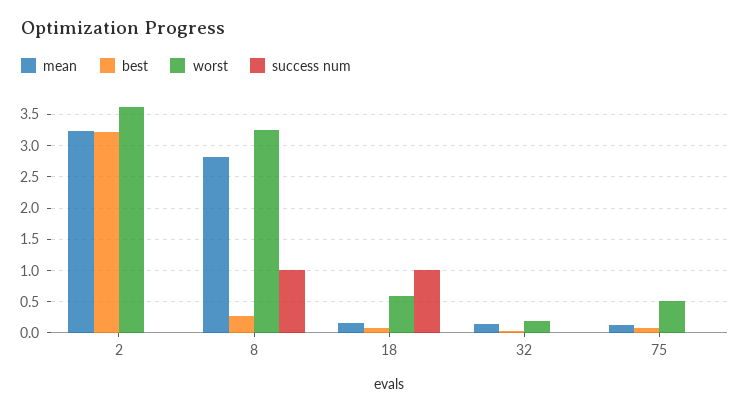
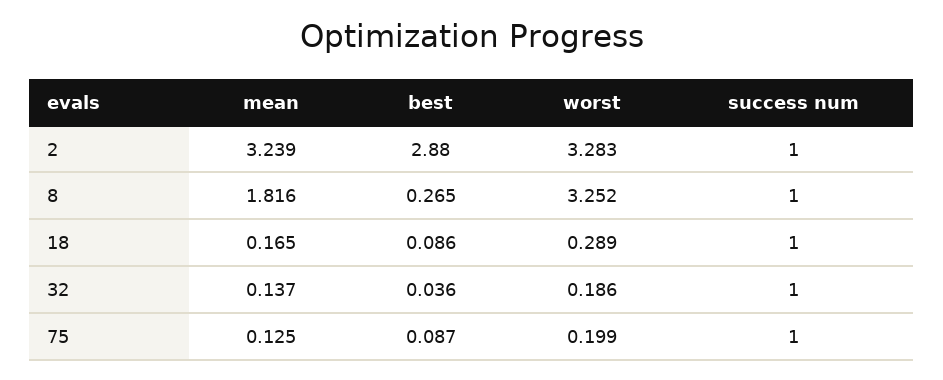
  {
    "mean": {
      "2": 3.239,
-     "8": 2.8,
+     "8": 1.816,
      "18": 0.165,
      "32": 0.137,
      "75": 0.125
    },
    "best": {
-     "2": 3.2,
+     "2": 2.88,
      "8": 0.265,
      "18": 0.086,
      "32": 0.036,
      "75": 0.087
    },
    "worst": {
-     "2": 3.6,
+     "2": 3.283,
      "8": 3.252,
-     "18": 0.6,
+     "18": 0.289,
      "32": 0.186,
-     "75": 0.5
+     "75": 0.199
    },
    "success num": {
-     "2": 0,
+     "2": 1,
      "8": 1,
      "18": 1,
-     "32": 0,
+     "32": 1,
-     "75": 0
+     "75": 1
    }
  }

